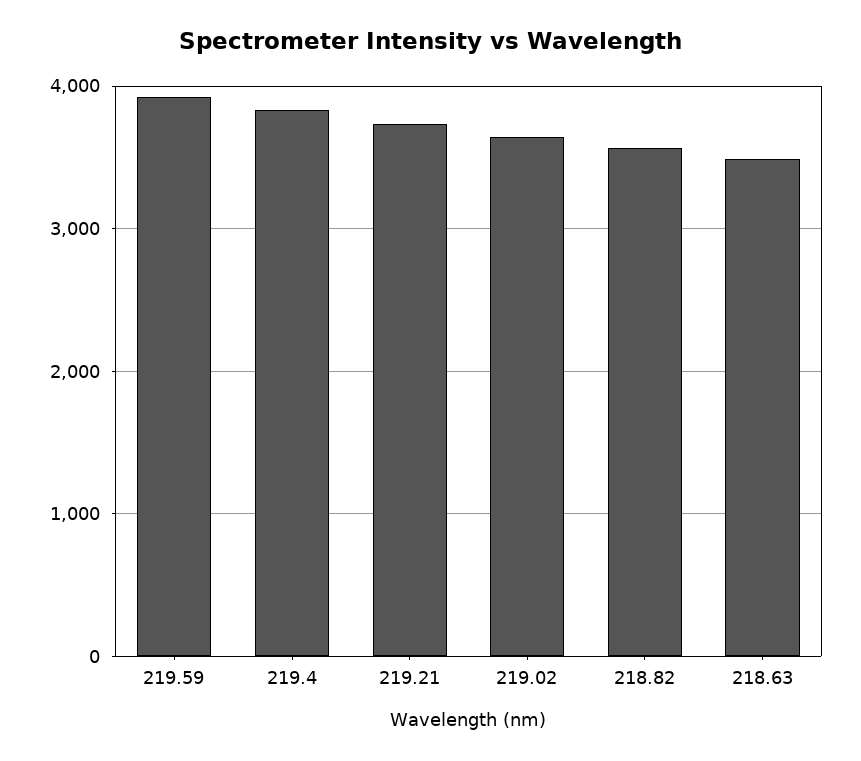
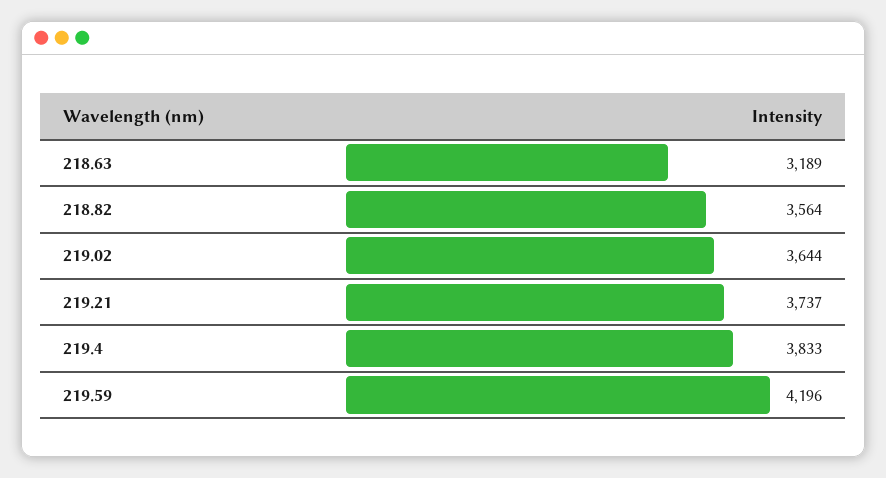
  {
-   "219.59": 3900,
+   "219.59": 4196,
    "219.4": 3833,
    "219.21": 3737,
    "219.02": 3644,
    "218.82": 3564,
-   "218.63": 3500
+   "218.63": 3189
  }

